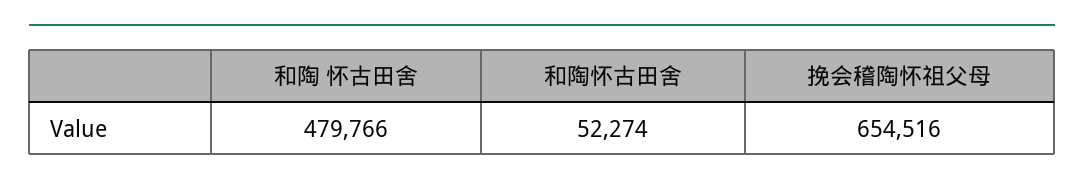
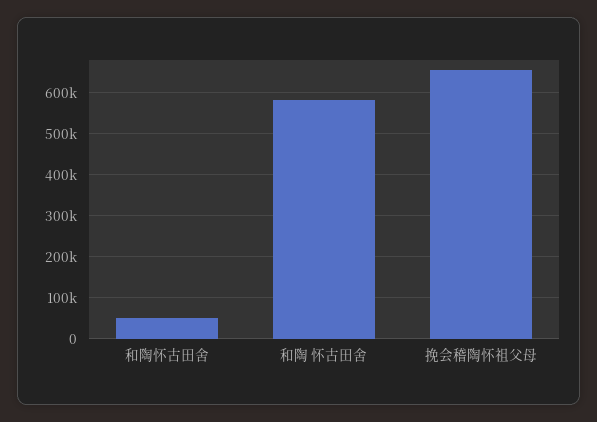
  {
-   "和陶 怀古田舍": 479766,
+   "和陶 怀古田舍": 580000,
    "和陶怀古田舍": 52274,
    "挽会稽陶怀祖父母": 654516
  }

